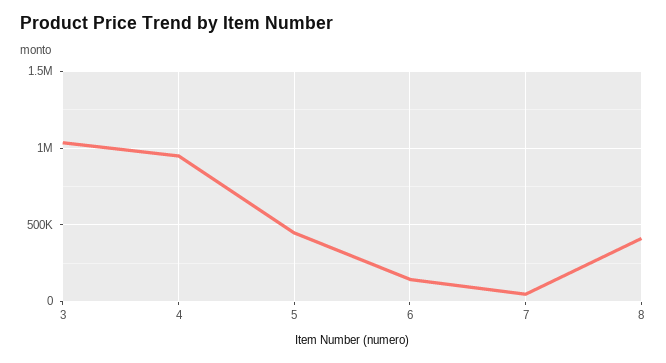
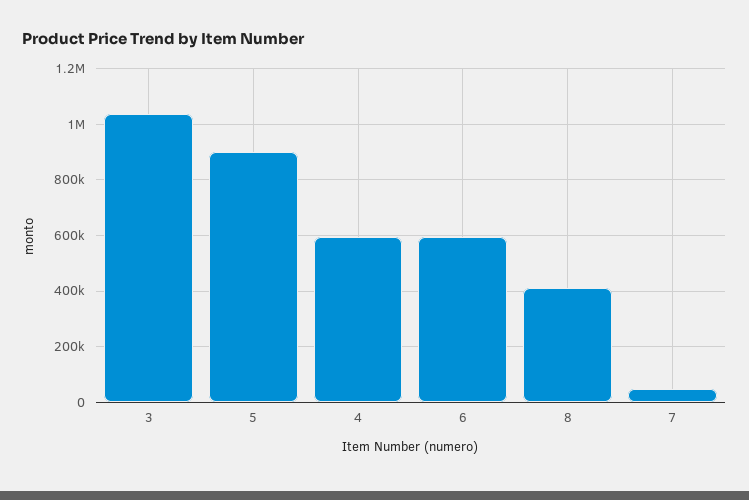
  {
    "3": 1025000,
-   "4": 950000,
+   "4": 600000,
-   "5": 450000,
+   "5": 900000,
-   "6": 150000,
+   "6": 600000,
    "7": 50000,
    "8": 400000
  }

